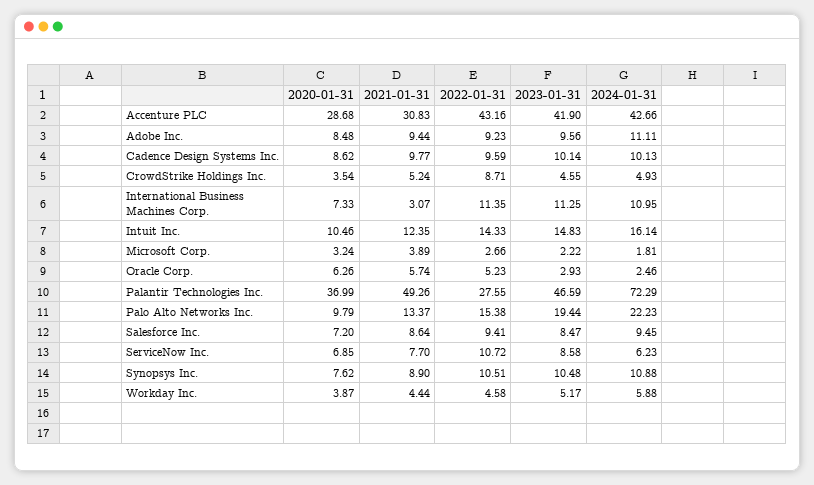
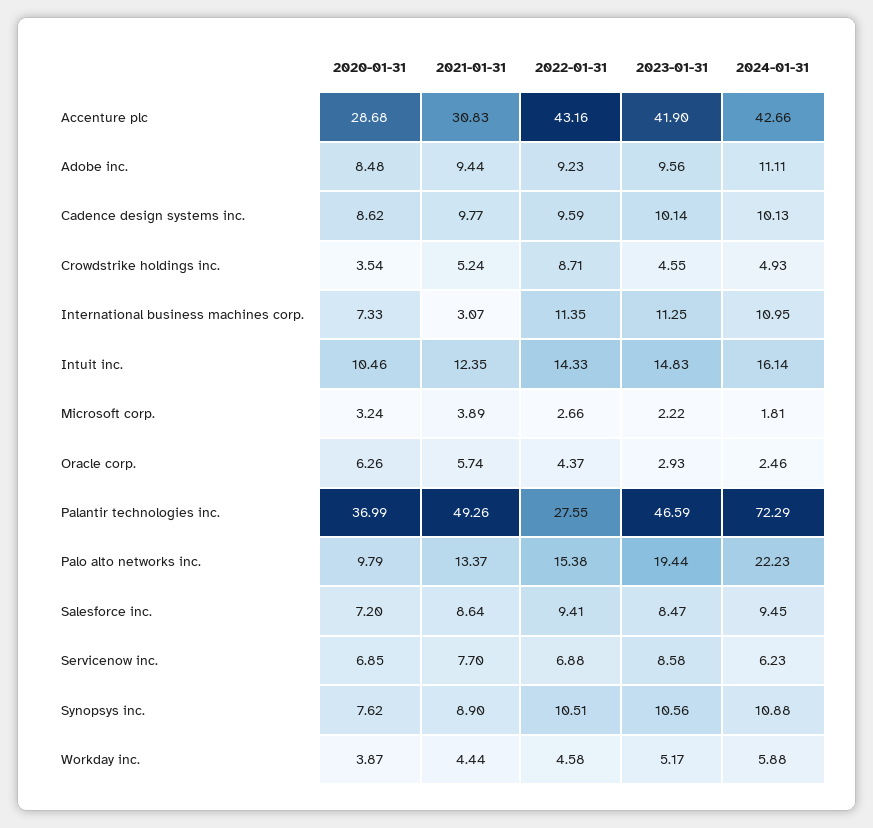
  {
    "2020-01-31": {
      "Accenture PLC": 28.68,
      "Adobe Inc.": 8.48,
      "Cadence Design Systems Inc.": 8.62,
      "CrowdStrike Holdings Inc.": 3.54,
      "International Business Machines Corp.": 7.33,
      "Intuit Inc.": 10.46,
      "Microsoft Corp.": 3.24,
      "Oracle Corp.": 6.26,
      "Palantir Technologies Inc.": 36.99,
      "Palo Alto Networks Inc.": 9.79,
      "Salesforce Inc.": 7.2,
      "ServiceNow Inc.": 6.85,
      "Synopsys Inc.": 7.62,
      "Workday Inc.": 3.87
    },
    "2021-01-31": {
      "Accenture PLC": 30.83,
      "Adobe Inc.": 9.44,
      "Cadence Design Systems Inc.": 9.77,
      "CrowdStrike Holdings Inc.": 5.24,
      "International Business Machines Corp.": 3.07,
      "Intuit Inc.": 12.35,
      "Microsoft Corp.": 3.89,
      "Oracle Corp.": 5.74,
      "Palantir Technologies Inc.": 49.26,
      "Palo Alto Networks Inc.": 13.37,
      "Salesforce Inc.": 8.64,
      "ServiceNow Inc.": 7.7,
      "Synopsys Inc.": 8.9,
      "Workday Inc.": 4.44
    },
    "2022-01-31": {
      "Accenture PLC": 43.16,
      "Adobe Inc.": 9.23,
      "Cadence Design Systems Inc.": 9.59,
      "CrowdStrike Holdings Inc.": 8.71,
      "International Business Machines Corp.": 11.35,
      "Intuit Inc.": 14.33,
      "Microsoft Corp.": 2.66,
-     "Oracle Corp.": 5.23,
+     "Oracle Corp.": 4.37,
      "Palantir Technologies Inc.": 27.55,
      "Palo Alto Networks Inc.": 15.38,
      "Salesforce Inc.": 9.41,
-     "ServiceNow Inc.": 10.72,
+     "ServiceNow Inc.": 6.88,
      "Synopsys Inc.": 10.51,
      "Workday Inc.": 4.58
    },
    "2023-01-31": {
      "Accenture PLC": 41.9,
      "Adobe Inc.": 9.56,
      "Cadence Design Systems Inc.": 10.14,
      "CrowdStrike Holdings Inc.": 4.55,
      "International Business Machines Corp.": 11.25,
      "Intuit Inc.": 14.83,
      "Microsoft Corp.": 2.22,
      "Oracle Corp.": 2.93,
      "Palantir Technologies Inc.": 46.59,
      "Palo Alto Networks Inc.": 19.44,
      "Salesforce Inc.": 8.47,
      "ServiceNow Inc.": 8.58,
-     "Synopsys Inc.": 10.48,
+     "Synopsys Inc.": 10.56,
      "Workday Inc.": 5.17
    },
    "2024-01-31": {
      "Accenture PLC": 42.66,
      "Adobe Inc.": 11.11,
      "Cadence Design Systems Inc.": 10.13,
      "CrowdStrike Holdings Inc.": 4.93,
      "International Business Machines Corp.": 10.95,
      "Intuit Inc.": 16.14,
      "Microsoft Corp.": 1.81,
      "Oracle Corp.": 2.46,
      "Palantir Technologies Inc.": 72.29,
      "Palo Alto Networks Inc.": 22.23,
      "Salesforce Inc.": 9.45,
      "ServiceNow Inc.": 6.23,
      "Synopsys Inc.": 10.88,
      "Workday Inc.": 5.88
    }
  }

